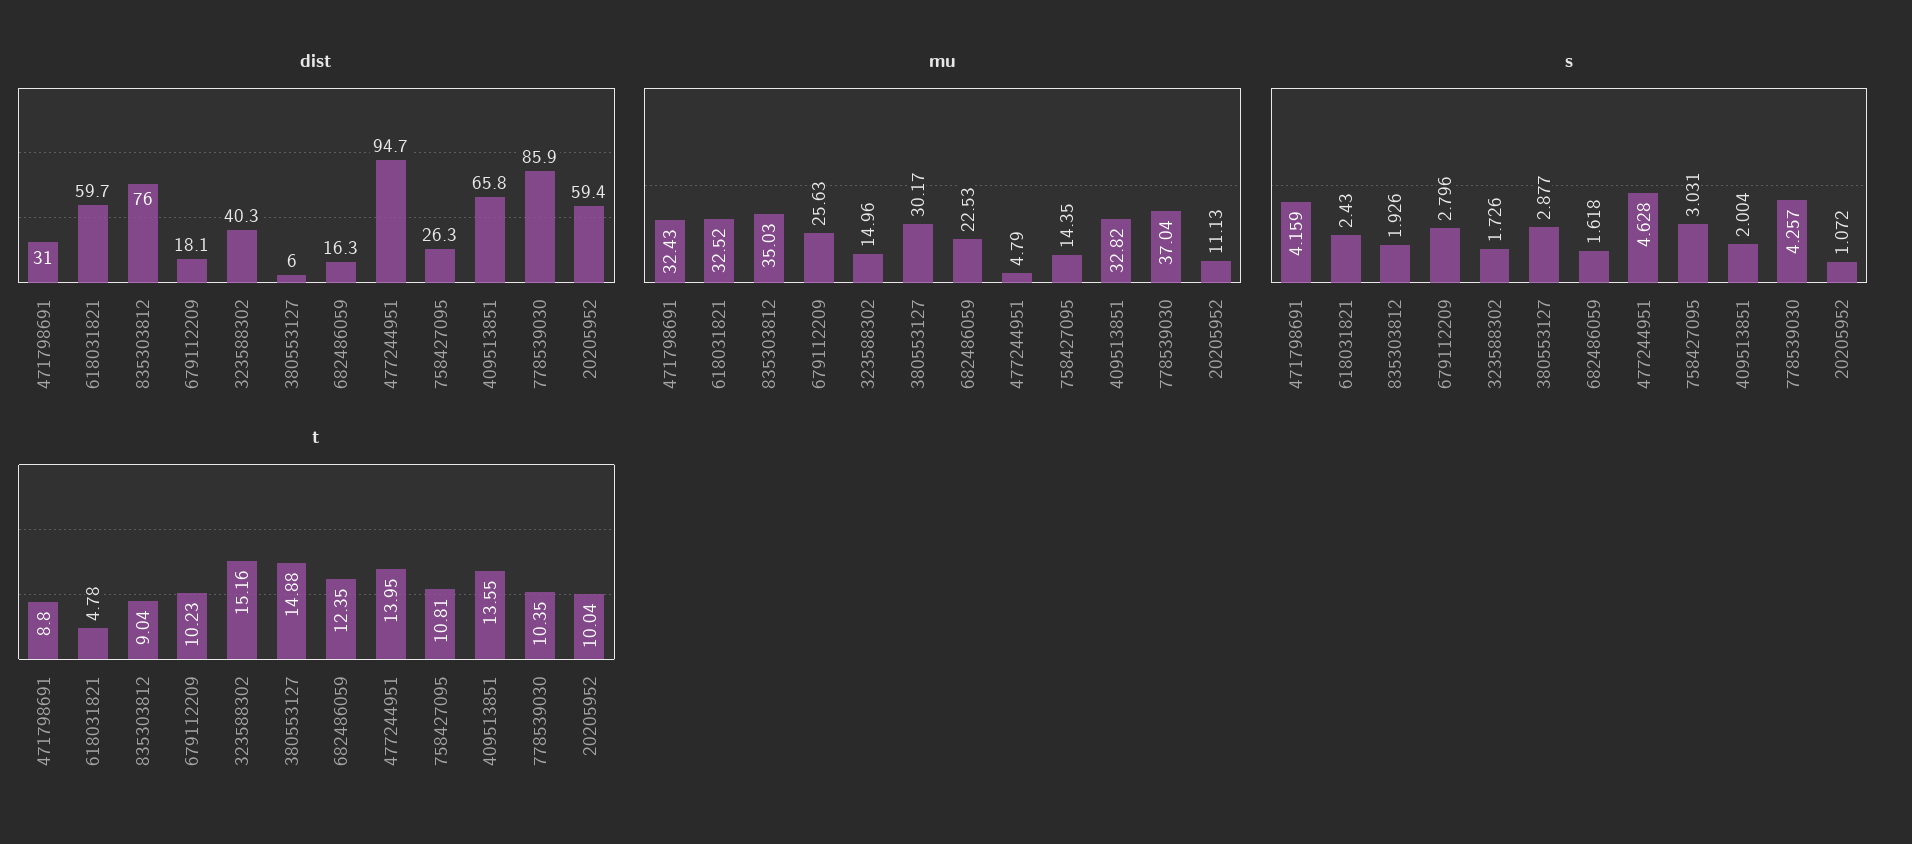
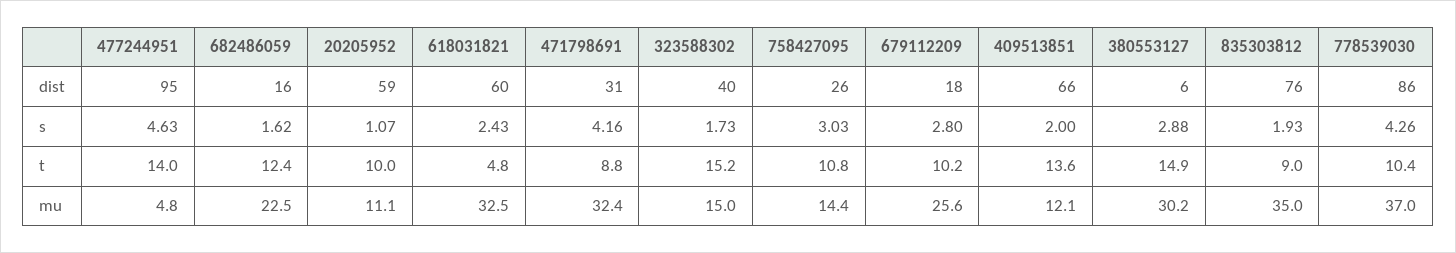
  {
    "dist": {
      "471798691": 31,
      "618031821": 59.7,
      "835303812": 76,
      "679112209": 18.1,
      "323588302": 40.3,
      "380553127": 6,
      "682486059": 16.3,
      "477244951": 94.7,
      "758427095": 26.3,
      "409513851": 65.8,
      "778539030": 85.9,
      "20205952": 59.4
    },
    "mu": {
      "471798691": 32.43,
      "618031821": 32.52,
      "835303812": 35.03,
      "679112209": 25.63,
      "323588302": 14.96,
      "380553127": 30.17,
      "682486059": 22.53,
      "477244951": 4.79,
      "758427095": 14.35,
-     "409513851": 32.82,
+     "409513851": 12.1,
      "778539030": 37.04,
      "20205952": 11.13
    },
    "s": {
      "471798691": 4.159,
      "618031821": 2.43,
      "835303812": 1.926,
      "679112209": 2.796,
      "323588302": 1.726,
      "380553127": 2.877,
      "682486059": 1.618,
      "477244951": 4.628,
      "758427095": 3.031,
      "409513851": 2.004,
      "778539030": 4.257,
      "20205952": 1.072
    },
    "t": {
      "471798691": 8.8,
      "618031821": 4.78,
      "835303812": 9.04,
      "679112209": 10.23,
      "323588302": 15.16,
      "380553127": 14.88,
      "682486059": 12.35,
      "477244951": 13.95,
      "758427095": 10.81,
      "409513851": 13.55,
      "778539030": 10.35,
      "20205952": 10.04
    }
  }

